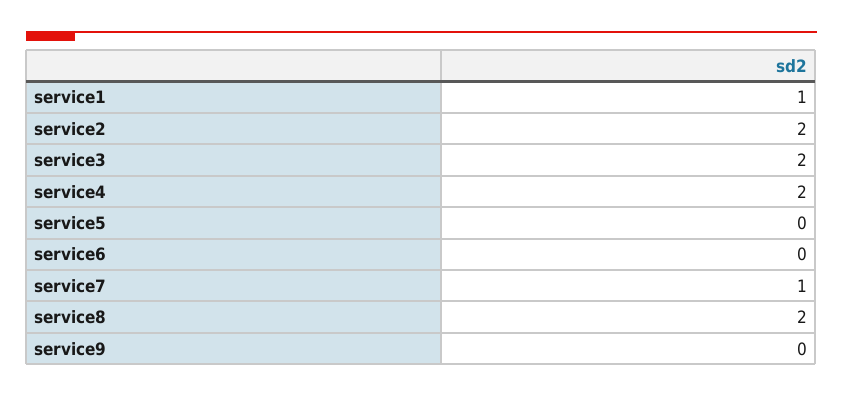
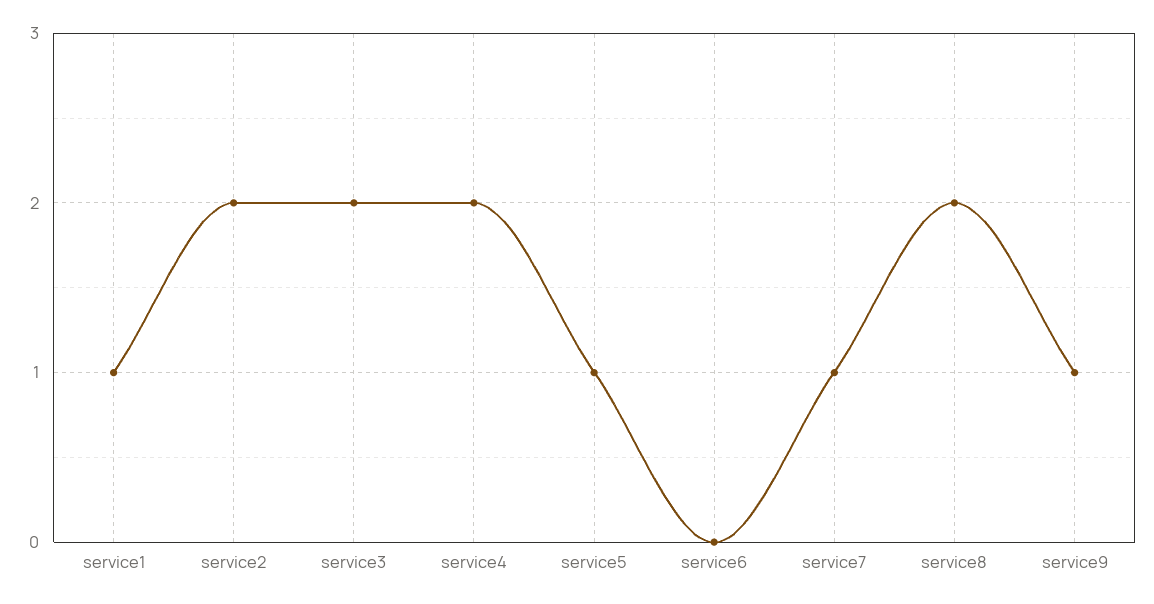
  {
    "service1": 1,
    "service2": 2,
    "service3": 2,
    "service4": 2,
-   "service5": 0,
+   "service5": 1,
    "service6": 0,
    "service7": 1,
    "service8": 2,
-   "service9": 0
+   "service9": 1
  }

